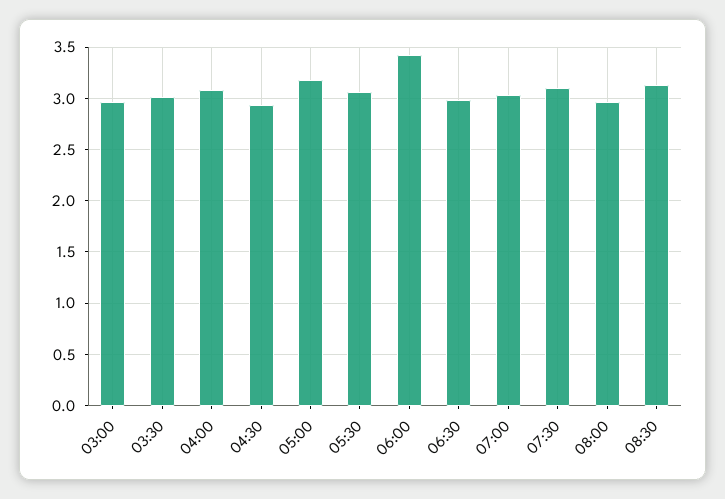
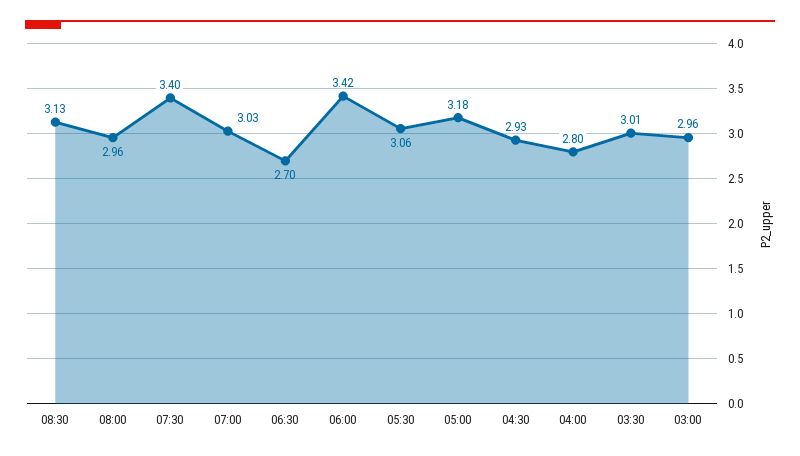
  {
    "03:00": 2.96,
    "03:30": 3.01,
-   "04:00": 3.1,
+   "04:00": 2.8,
    "04:30": 2.93,
    "05:00": 3.18,
    "05:30": 3.06,
    "06:00": 3.42,
-   "06:30": 3,
+   "06:30": 2.7,
    "07:00": 3.03,
-   "07:30": 3.1,
+   "07:30": 3.4,
    "08:00": 2.96,
    "08:30": 3.13
  }

